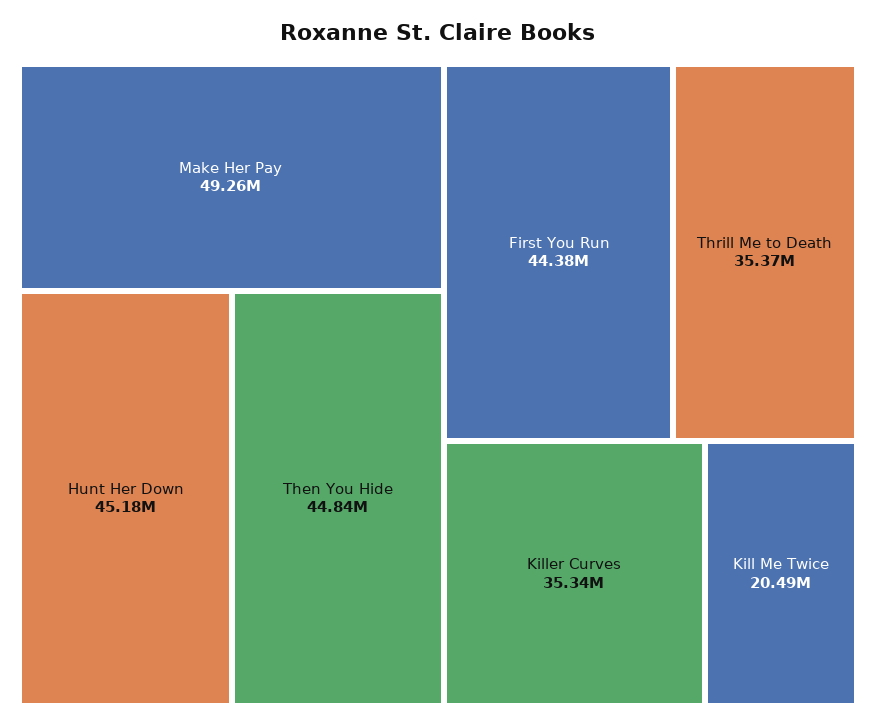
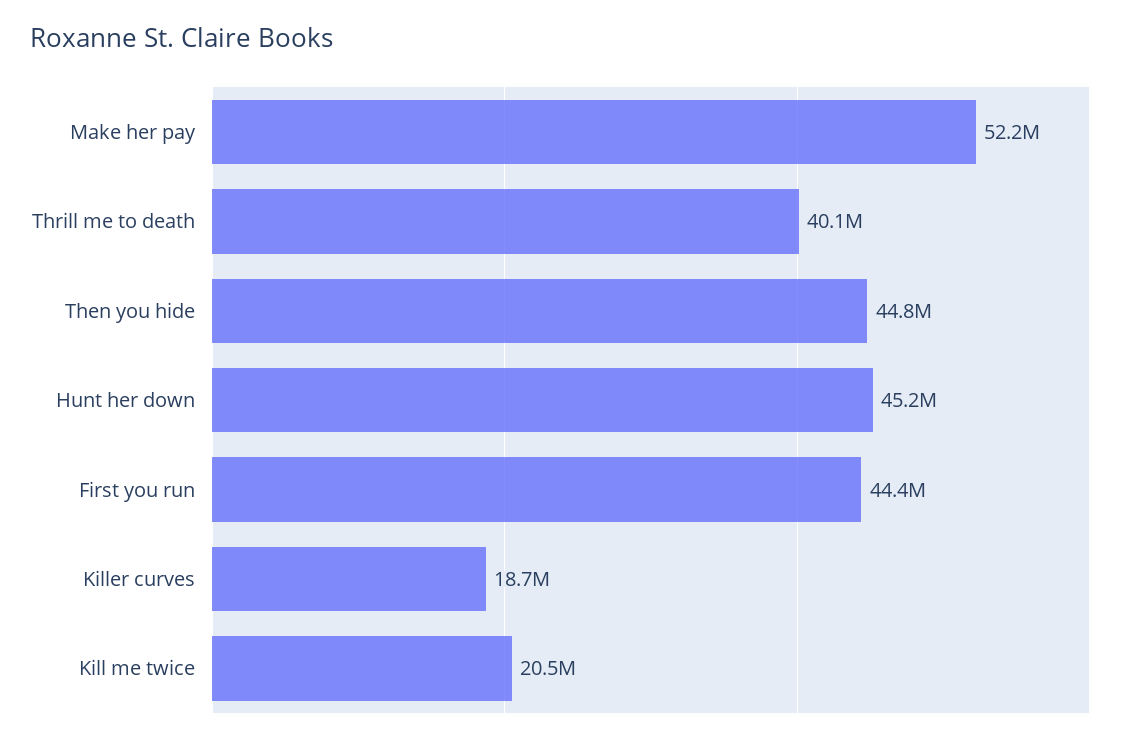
  {
-   "Make Her Pay": 49260000,
+   "Make Her Pay": 52200000,
    "Hunt Her Down": 45180000,
    "Then You Hide": 44840000,
    "First You Run": 44380000,
-   "Thrill Me to Death": 35370000,
+   "Thrill Me to Death": 40100000,
-   "Killer Curves": 35340000,
+   "Killer Curves": 18700000,
    "Kill Me Twice": 20490000
  }

